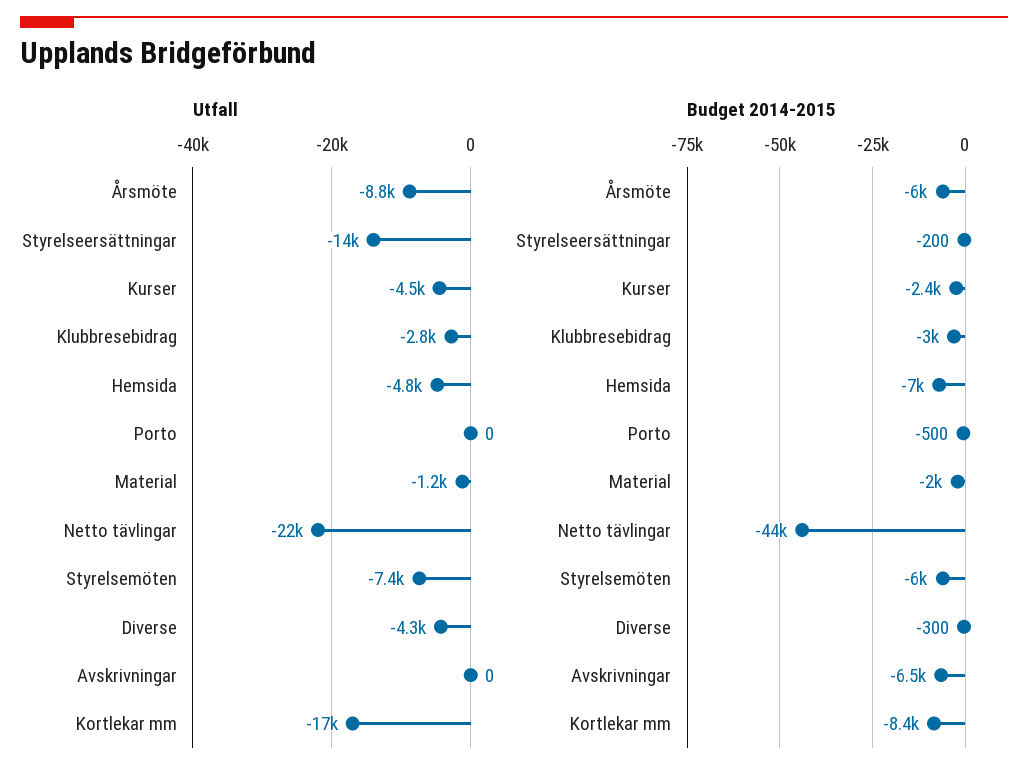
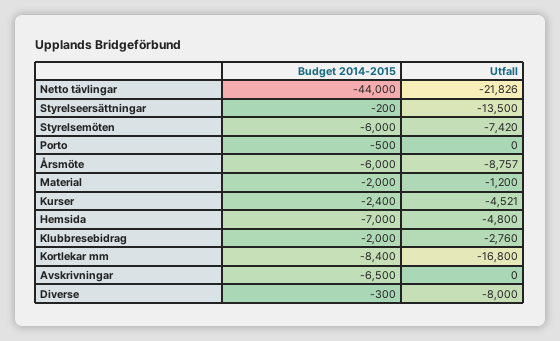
  {
    "Utfall": {
      "Årsmöte": -8757,
      "Styrelseersättningar": -13500,
      "Kurser": -4521,
      "Klubbresebidrag": -2760,
      "Hemsida": -4800,
      "Porto": 0,
      "Material": -1200,
      "Netto tävlingar": -21826,
      "Styrelsemöten": -7420,
-     "Diverse": -4300,
+     "Diverse": -8000,
      "Avskrivningar": 0,
      "Kortlekar mm": -16800
    },
    "Budget 2014-2015": {
      "Årsmöte": -6000,
      "Styrelseersättningar": -200,
      "Kurser": -2400,
-     "Klubbresebidrag": -3000,
+     "Klubbresebidrag": -2000,
      "Hemsida": -7000,
      "Porto": -500,
      "Material": -2000,
      "Netto tävlingar": -44000,
      "Styrelsemöten": -6000,
      "Diverse": -300,
      "Avskrivningar": -6500,
      "Kortlekar mm": -8400
    }
  }

